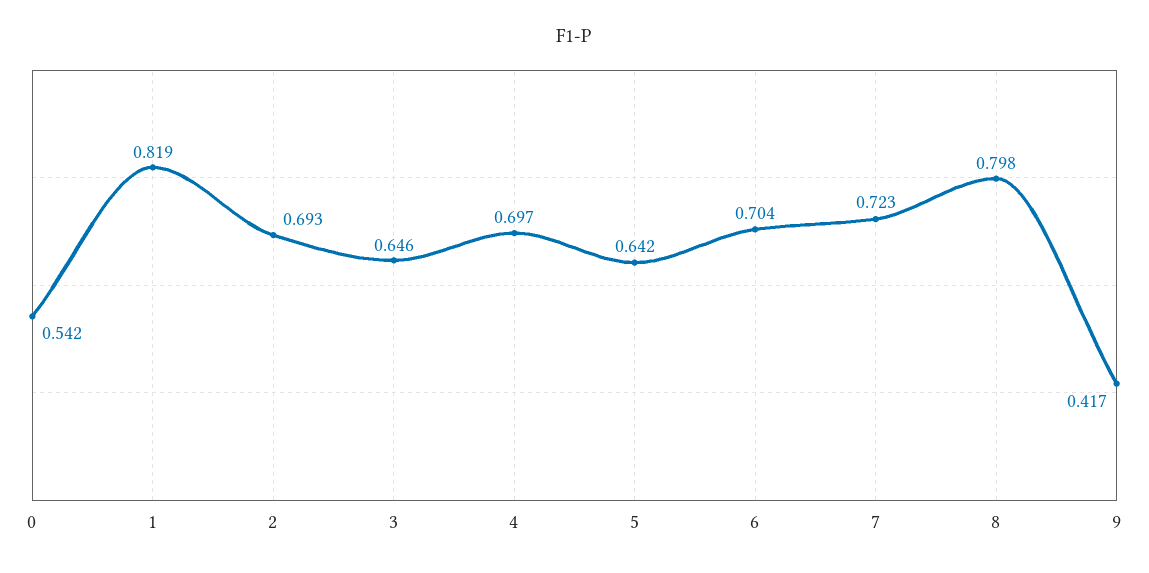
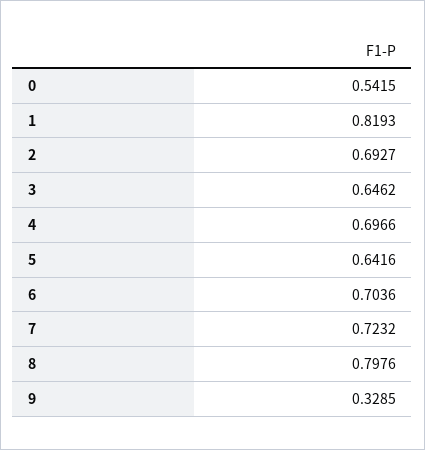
  {
    "0": 0.5415,
    "1": 0.8193,
    "2": 0.6927,
    "3": 0.6462,
    "4": 0.6966,
    "5": 0.6416,
    "6": 0.7036,
    "7": 0.7232,
    "8": 0.7976,
-   "9": 0.417
+   "9": 0.3285
  }

